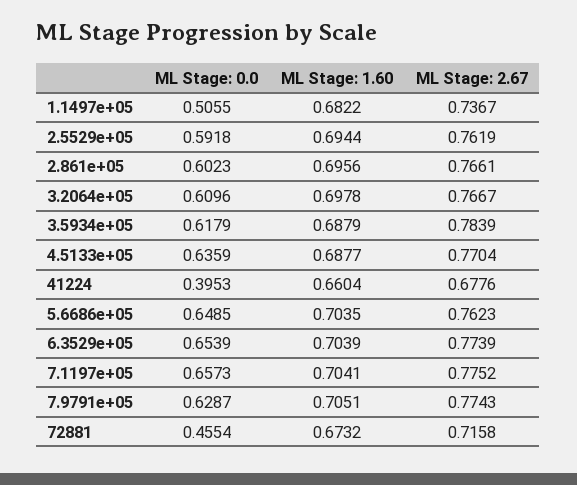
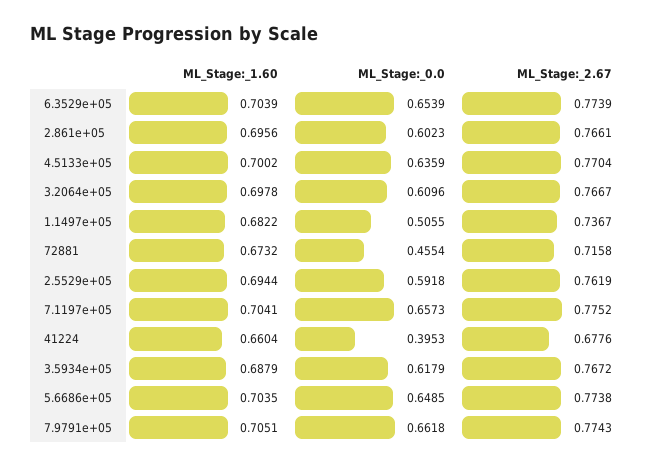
  {
    "ML Stage: 0.0": {
      "1.1497e+05": 0.5055,
      "2.5529e+05": 0.5918,
      "2.861e+05": 0.6023,
      "3.2064e+05": 0.6096,
      "3.5934e+05": 0.6179,
      "4.5133e+05": 0.6359,
      "41224": 0.3953,
      "5.6686e+05": 0.6485,
      "6.3529e+05": 0.6539,
      "7.1197e+05": 0.6573,
-     "7.9791e+05": 0.6287,
+     "7.9791e+05": 0.6618,
      "72881": 0.4554
    },
    "ML Stage: 1.60": {
      "1.1497e+05": 0.6822,
      "2.5529e+05": 0.6944,
      "2.861e+05": 0.6956,
      "3.2064e+05": 0.6978,
      "3.5934e+05": 0.6879,
-     "4.5133e+05": 0.6877,
+     "4.5133e+05": 0.7002,
      "41224": 0.6604,
      "5.6686e+05": 0.7035,
      "6.3529e+05": 0.7039,
      "7.1197e+05": 0.7041,
      "7.9791e+05": 0.7051,
      "72881": 0.6732
    },
    "ML Stage: 2.67": {
      "1.1497e+05": 0.7367,
      "2.5529e+05": 0.7619,
      "2.861e+05": 0.7661,
      "3.2064e+05": 0.7667,
-     "3.5934e+05": 0.7839,
+     "3.5934e+05": 0.7672,
      "4.5133e+05": 0.7704,
      "41224": 0.6776,
-     "5.6686e+05": 0.7623,
+     "5.6686e+05": 0.7738,
      "6.3529e+05": 0.7739,
      "7.1197e+05": 0.7752,
      "7.9791e+05": 0.7743,
      "72881": 0.7158
    }
  }

